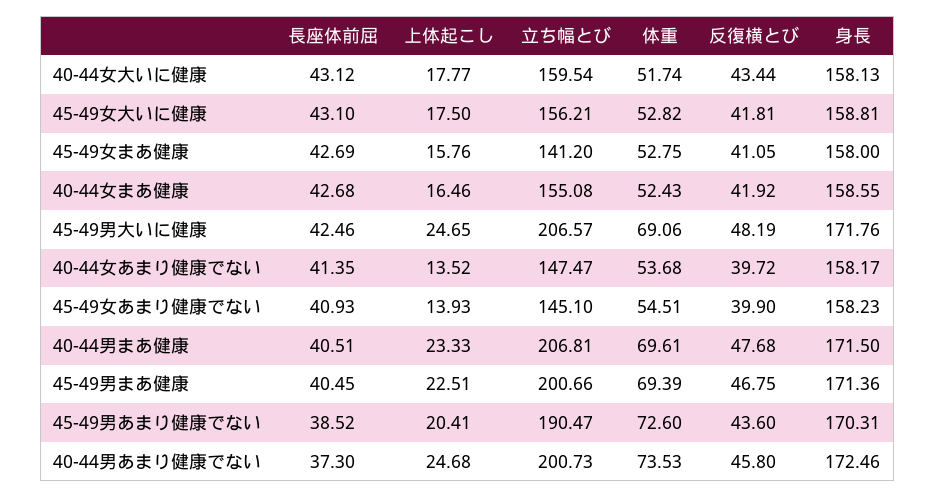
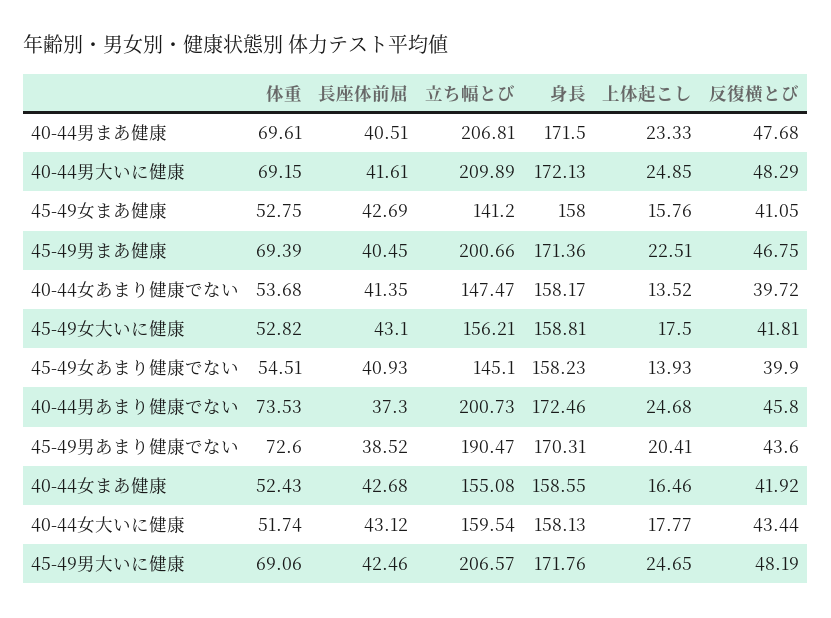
  {
    "長座体前屈": {
      "40-44女大いに健康": 43.12,
      "45-49女大いに健康": 43.1,
      "45-49女まあ健康": 42.69,
      "40-44女まあ健康": 42.68,
      "45-49男大いに健康": 42.46,
      "40-44女あまり健康でない": 41.35,
      "45-49女あまり健康でない": 40.93,
      "40-44男まあ健康": 40.51,
      "45-49男まあ健康": 40.45,
      "45-49男あまり健康でない": 38.52,
-     "40-44男あまり健康でない": 37.3
+     "40-44男あまり健康でない": 37.3,
+     "40-44男大いに健康": 41.61
    },
    "上体起こし": {
      "40-44女大いに健康": 17.77,
      "45-49女大いに健康": 17.5,
      "45-49女まあ健康": 15.76,
      "40-44女まあ健康": 16.46,
      "45-49男大いに健康": 24.65,
      "40-44女あまり健康でない": 13.52,
      "45-49女あまり健康でない": 13.93,
      "40-44男まあ健康": 23.33,
      "45-49男まあ健康": 22.51,
      "45-49男あまり健康でない": 20.41,
-     "40-44男あまり健康でない": 24.68
+     "40-44男あまり健康でない": 24.68,
+     "40-44男大いに健康": 24.85
    },
    "立ち幅とび": {
      "40-44女大いに健康": 159.54,
      "45-49女大いに健康": 156.21,
      "45-49女まあ健康": 141.2,
      "40-44女まあ健康": 155.08,
      "45-49男大いに健康": 206.57,
      "40-44女あまり健康でない": 147.47,
      "45-49女あまり健康でない": 145.1,
      "40-44男まあ健康": 206.81,
      "45-49男まあ健康": 200.66,
      "45-49男あまり健康でない": 190.47,
-     "40-44男あまり健康でない": 200.73
+     "40-44男あまり健康でない": 200.73,
+     "40-44男大いに健康": 209.89
    },
    "体重": {
      "40-44女大いに健康": 51.74,
      "45-49女大いに健康": 52.82,
      "45-49女まあ健康": 52.75,
      "40-44女まあ健康": 52.43,
      "45-49男大いに健康": 69.06,
      "40-44女あまり健康でない": 53.68,
      "45-49女あまり健康でない": 54.51,
      "40-44男まあ健康": 69.61,
      "45-49男まあ健康": 69.39,
      "45-49男あまり健康でない": 72.6,
-     "40-44男あまり健康でない": 73.53
+     "40-44男あまり健康でない": 73.53,
+     "40-44男大いに健康": 69.15
    },
    "反復横とび": {
      "40-44女大いに健康": 43.44,
      "45-49女大いに健康": 41.81,
      "45-49女まあ健康": 41.05,
      "40-44女まあ健康": 41.92,
      "45-49男大いに健康": 48.19,
      "40-44女あまり健康でない": 39.72,
      "45-49女あまり健康でない": 39.9,
      "40-44男まあ健康": 47.68,
      "45-49男まあ健康": 46.75,
      "45-49男あまり健康でない": 43.6,
-     "40-44男あまり健康でない": 45.8
+     "40-44男あまり健康でない": 45.8,
+     "40-44男大いに健康": 48.29
    },
    "身長": {
      "40-44女大いに健康": 158.13,
      "45-49女大いに健康": 158.81,
      "45-49女まあ健康": 158,
      "40-44女まあ健康": 158.55,
      "45-49男大いに健康": 171.76,
      "40-44女あまり健康でない": 158.17,
      "45-49女あまり健康でない": 158.23,
      "40-44男まあ健康": 171.5,
      "45-49男まあ健康": 171.36,
      "45-49男あまり健康でない": 170.31,
-     "40-44男あまり健康でない": 172.46
+     "40-44男あまり健康でない": 172.46,
+     "40-44男大いに健康": 172.13
    }
  }

